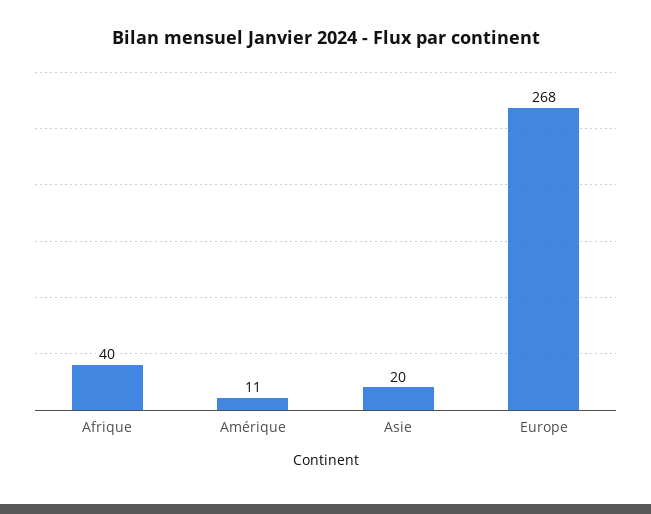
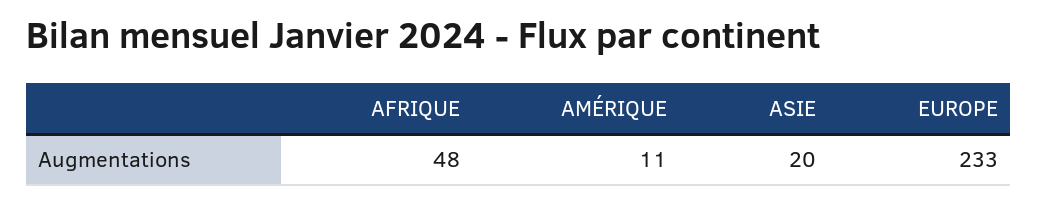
  {
-   "Afrique": 40,
+   "Afrique": 48,
    "Amérique": 11,
    "Asie": 20,
-   "Europe": 268
+   "Europe": 233
  }

